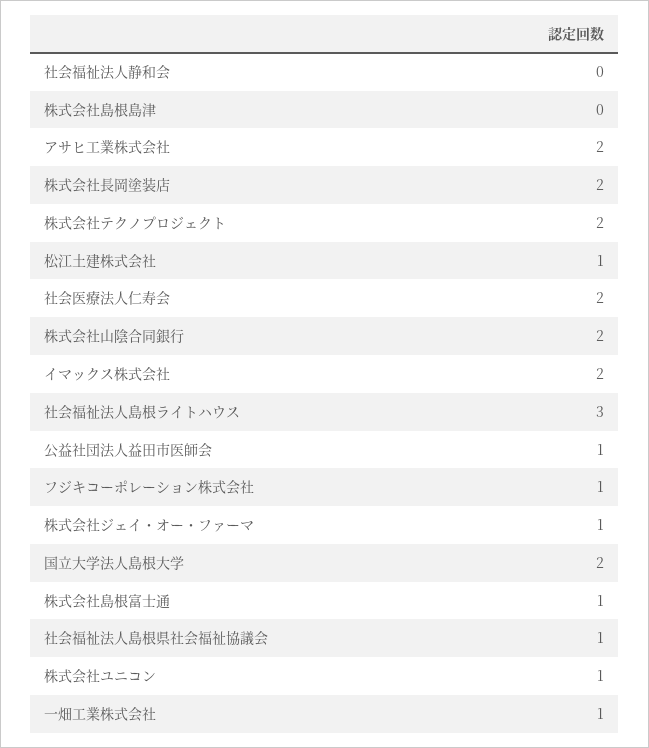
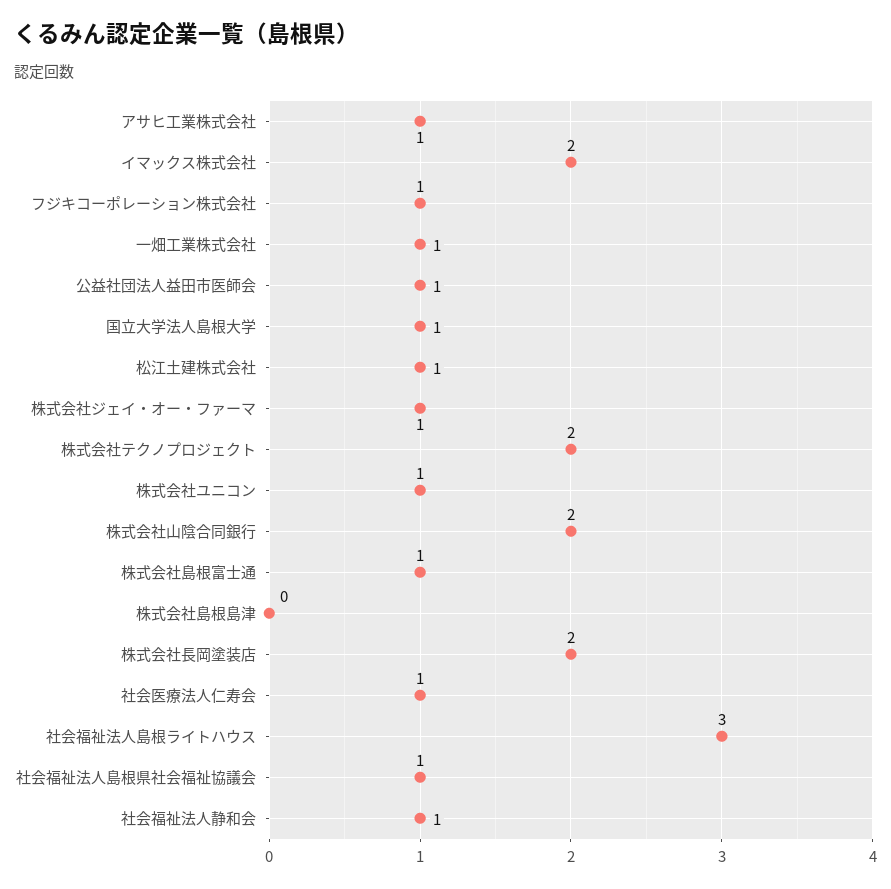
  {
-   "社会福祉法人静和会": 0,
+   "社会福祉法人静和会": 1,
    "株式会社島根島津": 0,
-   "アサヒ工業株式会社": 2,
+   "アサヒ工業株式会社": 1,
    "株式会社長岡塗装店": 2,
    "株式会社テクノプロジェクト": 2,
    "松江土建株式会社": 1,
-   "社会医療法人仁寿会": 2,
+   "社会医療法人仁寿会": 1,
    "株式会社山陰合同銀行": 2,
    "イマックス株式会社": 2,
    "社会福祉法人島根ライトハウス": 3,
    "公益社団法人益田市医師会": 1,
    "フジキコーポレーション株式会社": 1,
    "株式会社ジェイ・オー・ファーマ": 1,
-   "国立大学法人島根大学": 2,
+   "国立大学法人島根大学": 1,
    "株式会社島根富士通": 1,
    "社会福祉法人島根県社会福祉協議会": 1,
    "株式会社ユニコン": 1,
    "一畑工業株式会社": 1
  }

